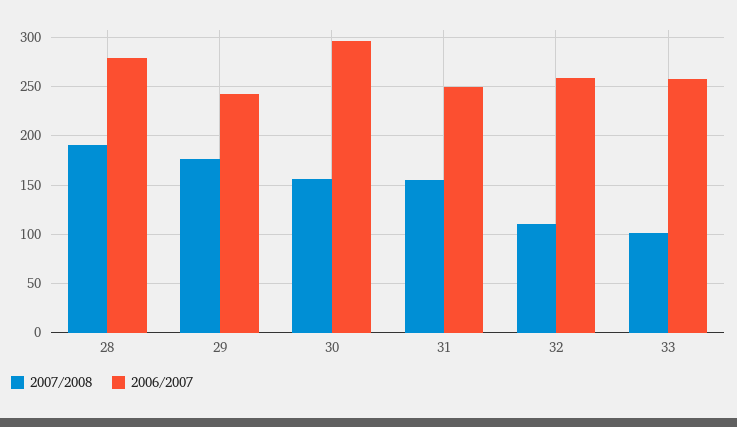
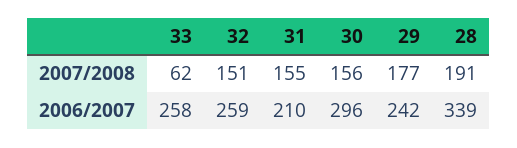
  {
    "2007/2008": {
      "28": 191,
      "29": 177,
      "30": 156,
      "31": 155,
-     "32": 110,
+     "32": 151,
-     "33": 100
+     "33": 62
    },
    "2006/2007": {
-     "28": 280,
+     "28": 339,
      "29": 242,
      "30": 296,
-     "31": 250,
+     "31": 210,
      "32": 259,
      "33": 258
    }
  }

